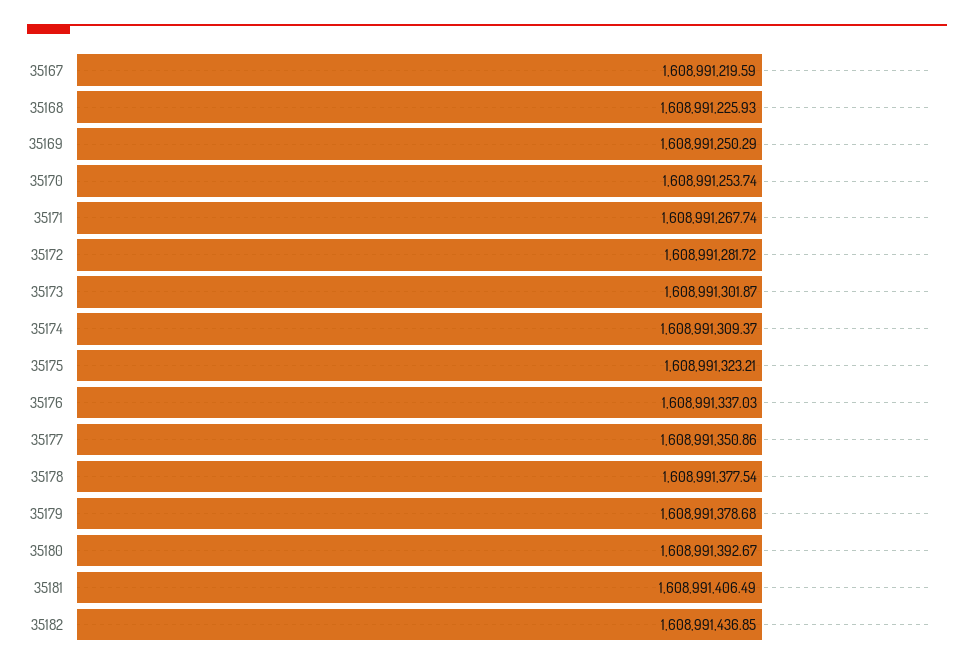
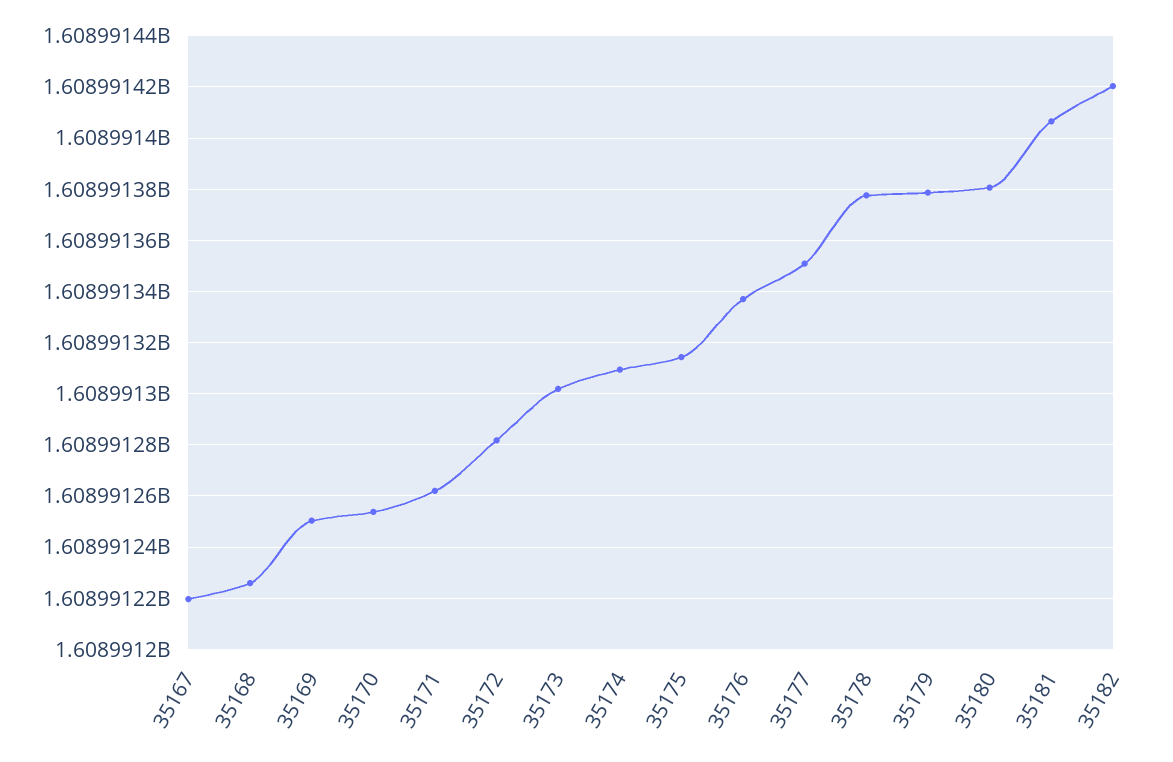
  {
    "35167": 1608991219.59,
    "35168": 1608991225.93,
    "35169": 1608991250.29,
    "35170": 1608991253.74,
-   "35171": 1608991267.74,
+   "35171": 1608991262.5,
    "35172": 1608991281.72,
    "35173": 1608991301.87,
    "35174": 1608991309.37,
-   "35175": 1608991323.21,
+   "35175": 1608991315,
    "35176": 1608991337.03,
    "35177": 1608991350.86,
    "35178": 1608991377.54,
    "35179": 1608991378.68,
-   "35180": 1608991392.67,
+   "35180": 1608991380,
    "35181": 1608991406.49,
-   "35182": 1608991436.85
+   "35182": 1608991420
  }

